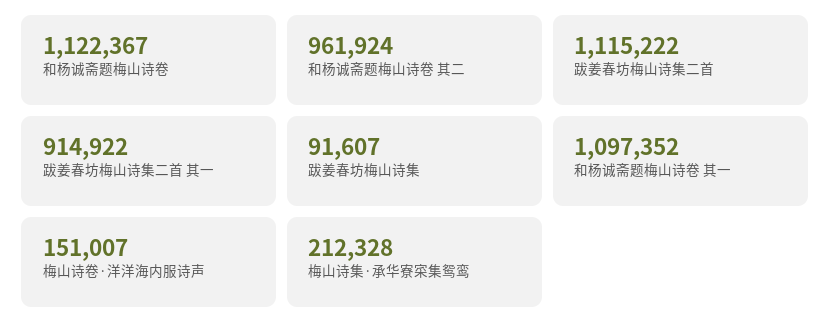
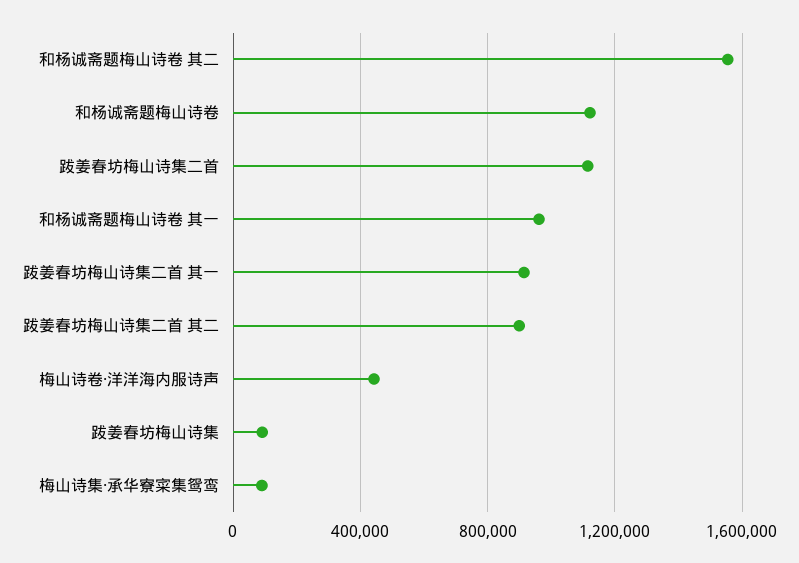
  {
    "和杨诚斋题梅山诗卷": 1122367,
-   "和杨诚斋题梅山诗卷 其二": 961924,
+   "和杨诚斋题梅山诗卷 其二": 1550000,
    "跋姜春坊梅山诗集二首": 1115222,
    "跋姜春坊梅山诗集二首 其一": 914922,
    "跋姜春坊梅山诗集": 91607,
-   "和杨诚斋题梅山诗卷 其一": 1097352,
+   "和杨诚斋题梅山诗卷 其一": 950000,
-   "梅山诗卷·洋洋海内服诗声": 151007,
+   "梅山诗卷·洋洋海内服诗声": 450000,
-   "梅山诗集·承华寮寀集鸳鸾": 212328
+   "梅山诗集·承华寮寀集鸳鸾": 100000,
+   "跋姜春坊梅山诗集二首 其二": 900000
  }

